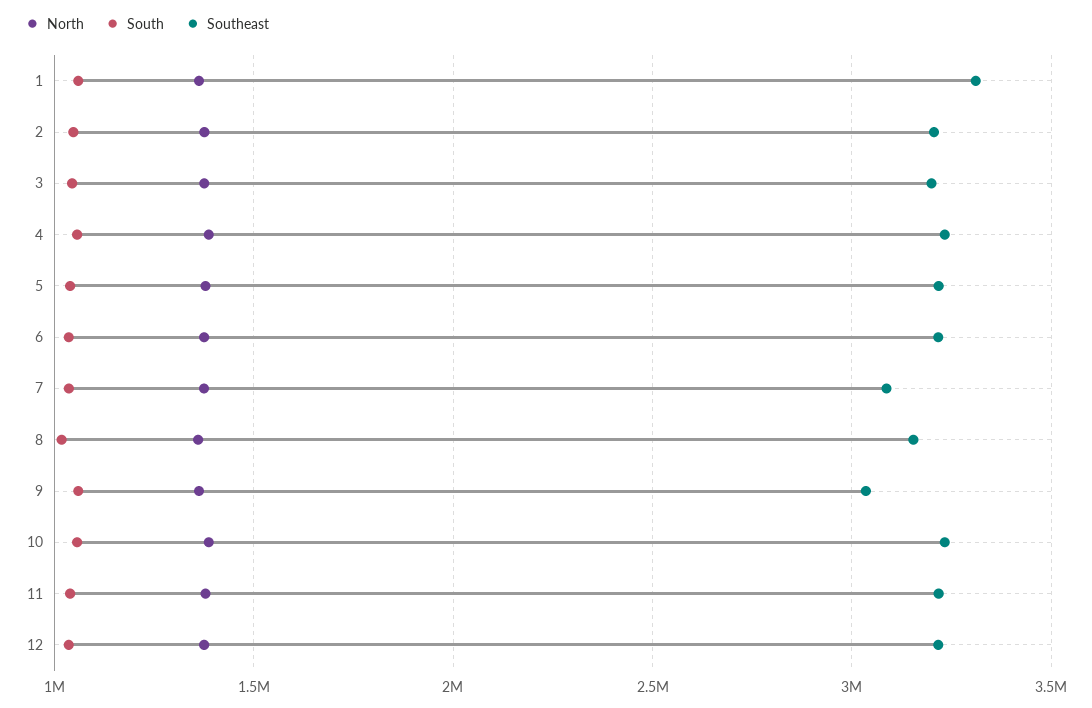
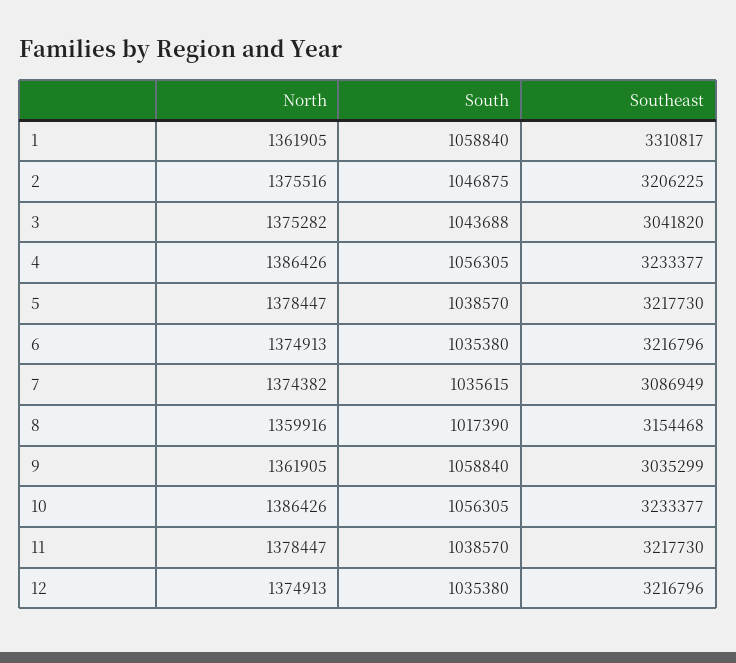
  {
    "North": {
      "1": 1361905,
      "2": 1375516,
      "3": 1375282,
      "4": 1386426,
      "5": 1378447,
      "6": 1374913,
      "7": 1374382,
      "8": 1359916,
      "9": 1361905,
      "10": 1386426,
      "11": 1378447,
      "12": 1374913
    },
    "South": {
      "1": 1058840,
      "2": 1046875,
      "3": 1043688,
      "4": 1056305,
      "5": 1038570,
      "6": 1035380,
      "7": 1035615,
      "8": 1017390,
      "9": 1058840,
      "10": 1056305,
      "11": 1038570,
      "12": 1035380
    },
    "Southeast": {
      "1": 3310817,
      "2": 3206225,
-     "3": 3200000,
+     "3": 3041820,
      "4": 3233377,
      "5": 3217730,
      "6": 3216796,
      "7": 3086949,
      "8": 3154468,
      "9": 3035299,
      "10": 3233377,
      "11": 3217730,
      "12": 3216796
    }
  }

